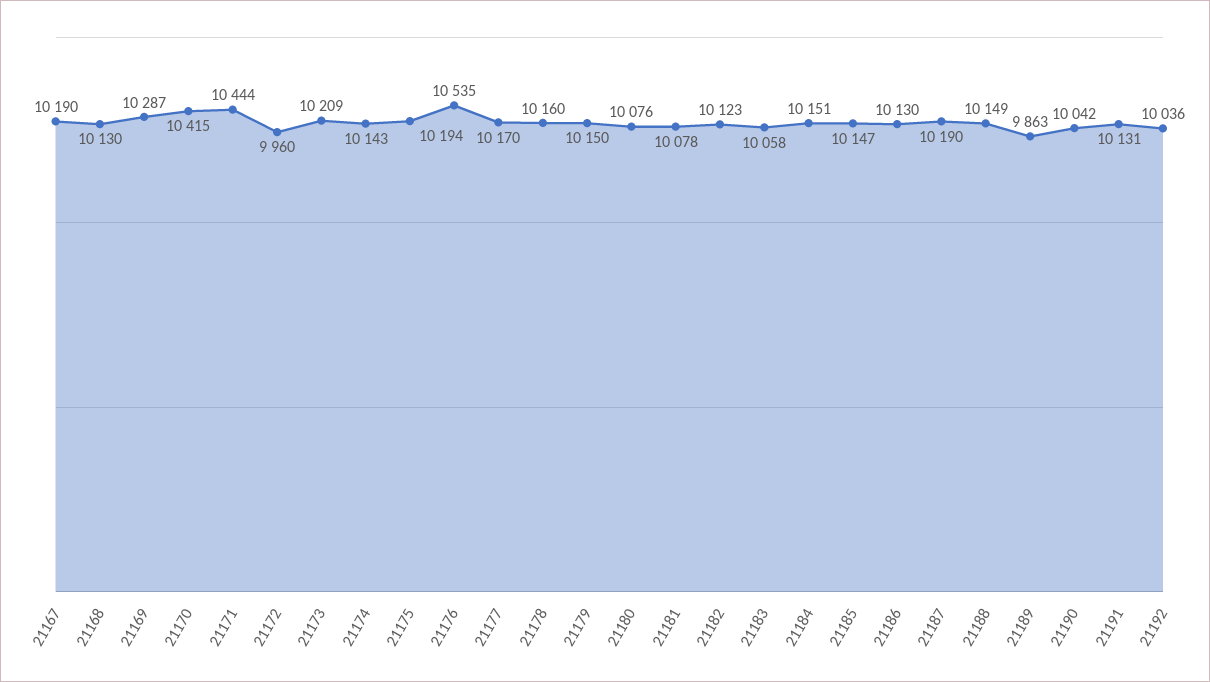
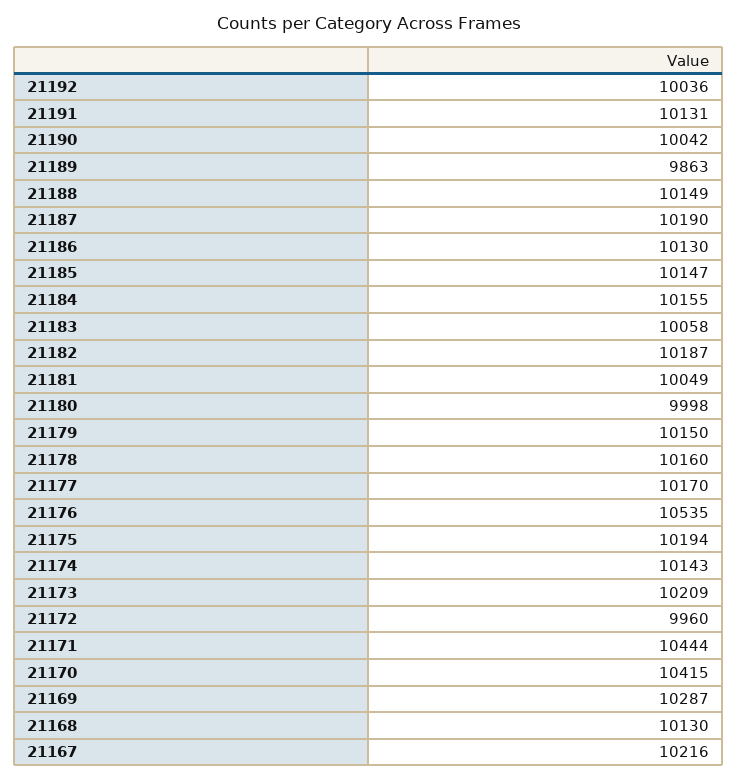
  {
-   "21167": 10190,
+   "21167": 10216,
    "21168": 10130,
    "21169": 10287,
    "21170": 10415,
    "21171": 10444,
    "21172": 9960,
    "21173": 10209,
    "21174": 10143,
    "21175": 10194,
    "21176": 10535,
    "21177": 10170,
    "21178": 10160,
    "21179": 10150,
-   "21180": 10076,
+   "21180": 9998,
-   "21181": 10078,
+   "21181": 10049,
-   "21182": 10123,
+   "21182": 10187,
    "21183": 10058,
-   "21184": 10151,
+   "21184": 10155,
    "21185": 10147,
    "21186": 10130,
    "21187": 10190,
    "21188": 10149,
    "21189": 9863,
    "21190": 10042,
    "21191": 10131,
    "21192": 10036
  }

